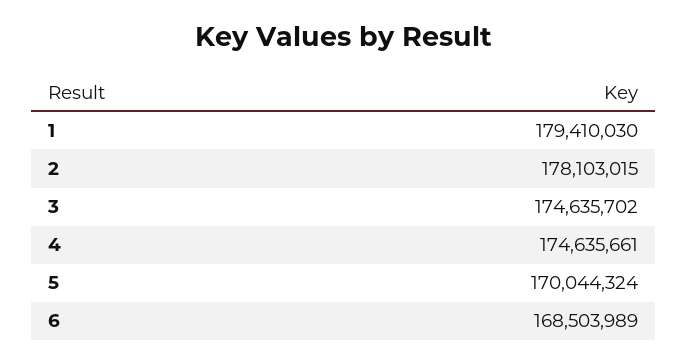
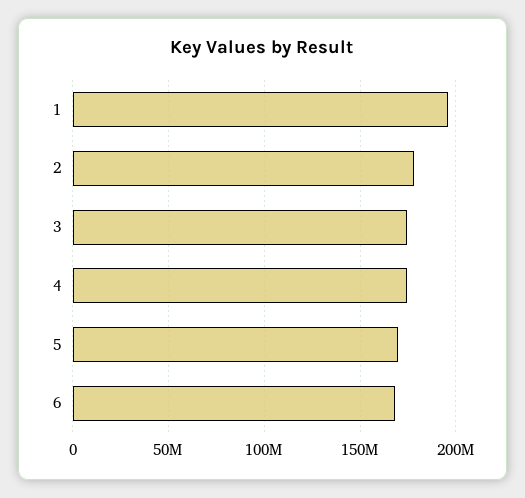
  {
-   "1": 179410030,
+   "1": 195000000,
    "2": 178103015,
    "3": 174635702,
    "4": 174635661,
    "5": 170044324,
    "6": 168503989
  }

